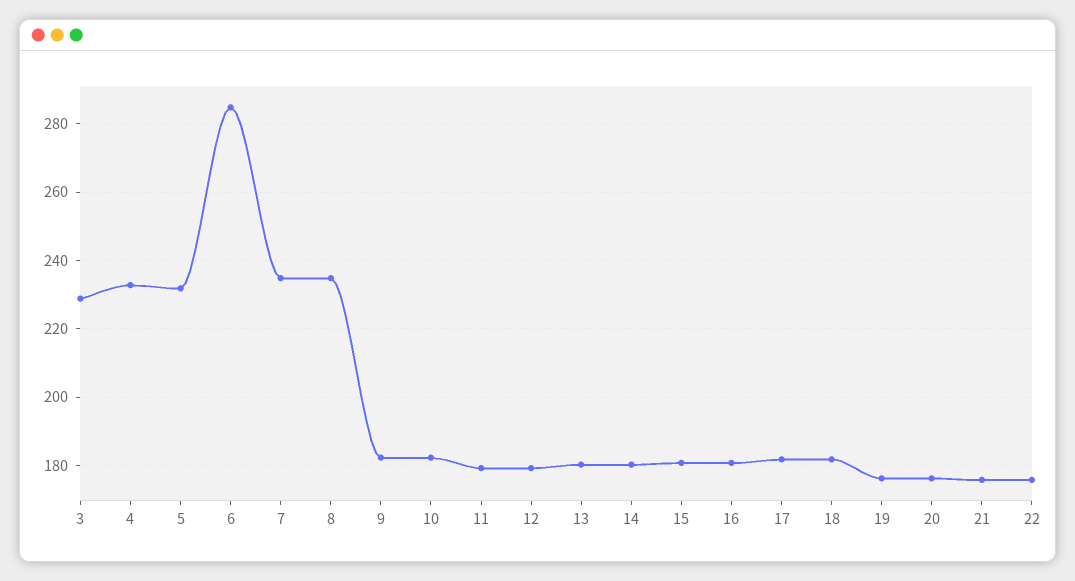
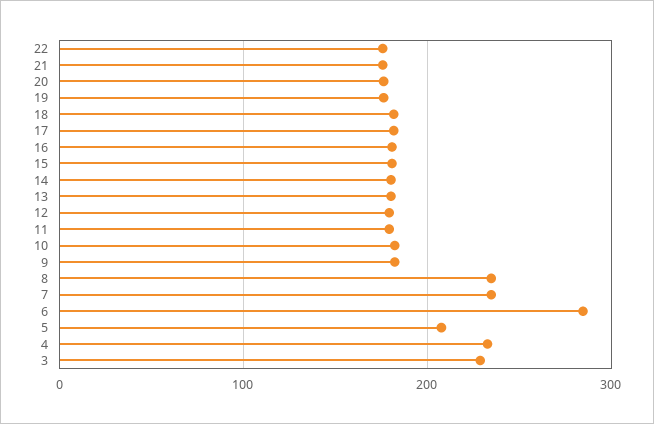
  {
    "3": 228,
    "4": 232,
-   "5": 232,
+   "5": 210,
    "6": 284,
    "7": 234,
    "8": 234,
    "9": 182,
    "10": 182,
    "11": 180,
    "12": 180,
    "13": 180,
    "14": 180,
    "15": 180,
    "16": 180,
    "17": 182,
    "18": 182,
    "19": 176,
    "20": 176,
    "21": 176,
    "22": 176
  }

